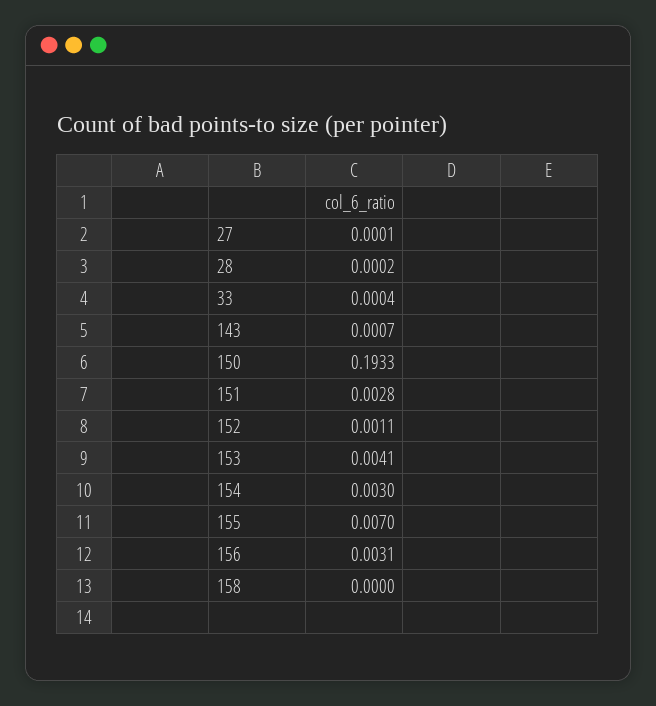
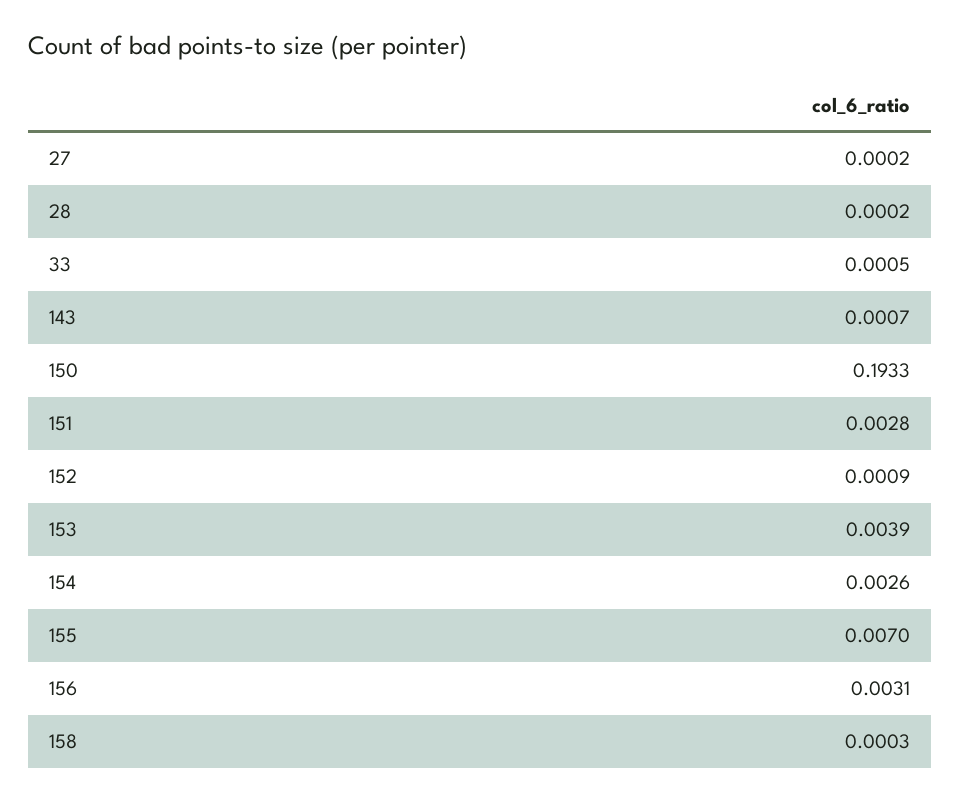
  {
-   "27": 0.0001,
+   "27": 0.0002,
    "28": 0.0002,
-   "33": 0.0004,
+   "33": 0.0005,
    "143": 0.0007,
    "150": 0.1933,
    "151": 0.0028,
-   "152": 0.0011,
+   "152": 0.0009,
-   "153": 0.0041,
+   "153": 0.0039,
-   "154": 0.003,
+   "154": 0.0026,
    "155": 0.007,
    "156": 0.0031,
-   "158": 0
+   "158": 0.0003
  }

